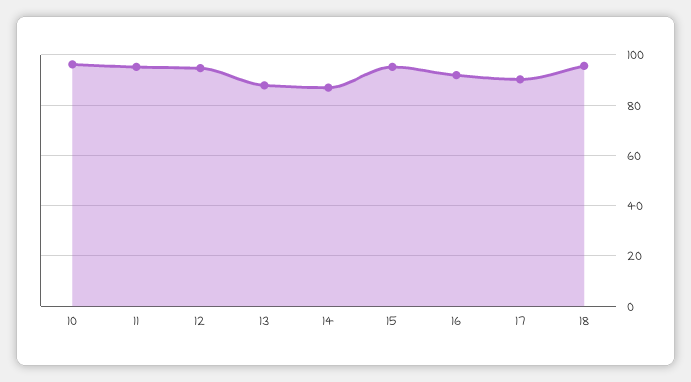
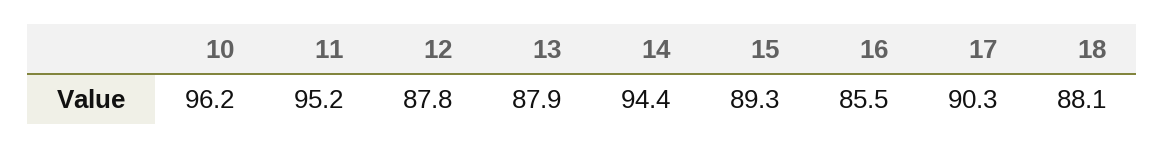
  {
    "10": 96.2,
    "11": 95.2,
-   "12": 95,
+   "12": 87.8,
    "13": 87.9,
-   "14": 87.5,
+   "14": 94.4,
-   "15": 95,
+   "15": 89.3,
-   "16": 92.5,
+   "16": 85.5,
    "17": 90.3,
-   "18": 95
+   "18": 88.1
  }

